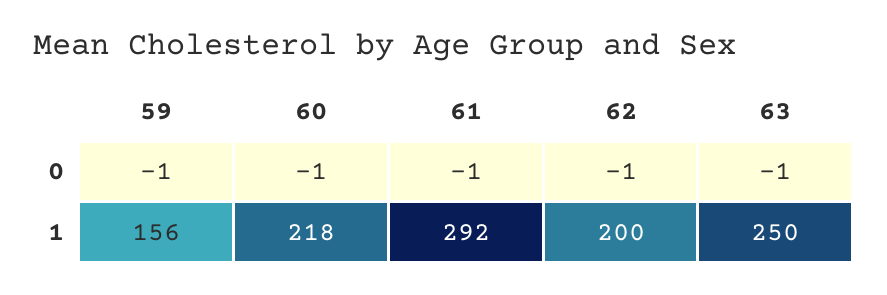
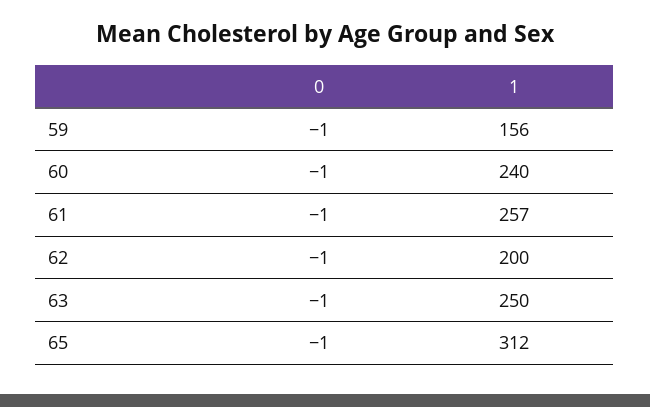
  {
    "59": {
      "0": -1,
      "1": 156
    },
    "60": {
      "0": -1,
-     "1": 218
+     "1": 240
    },
    "61": {
      "0": -1,
-     "1": 292
+     "1": 257
    },
    "62": {
      "0": -1,
      "1": 200
    },
    "63": {
      "0": -1,
      "1": 250
-   }
+   },
+   "65": {
+     "0": -1,
+     "1": 312
+   }
  }

